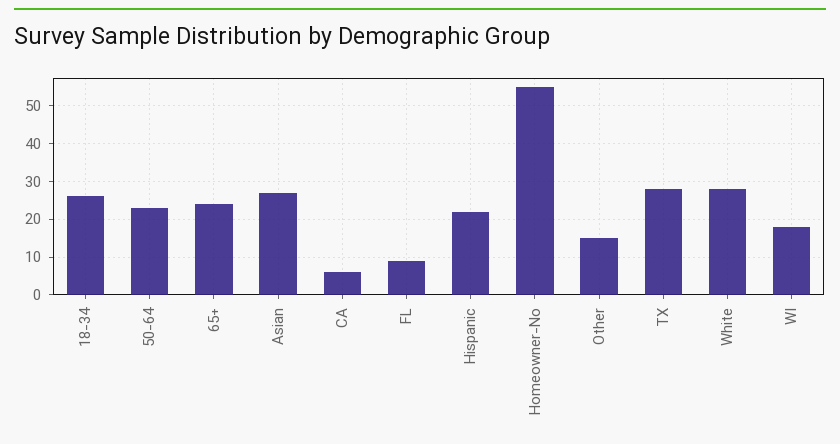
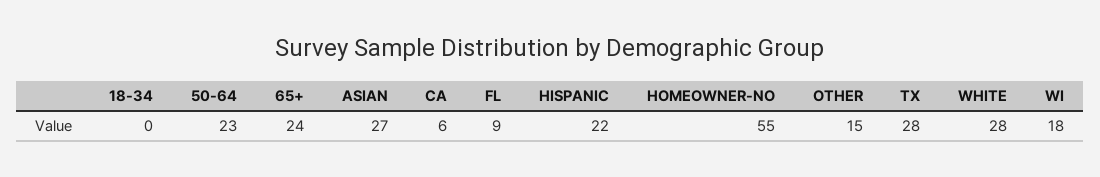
  {
-   "18-34": 25,
+   "18-34": 0,
    "50-64": 23,
    "65+": 24,
    "Asian": 27,
    "CA": 6,
    "FL": 9,
    "Hispanic": 22,
    "Homeowner-No": 55,
    "Other": 15,
    "TX": 28,
    "White": 28,
    "WI": 18
  }

